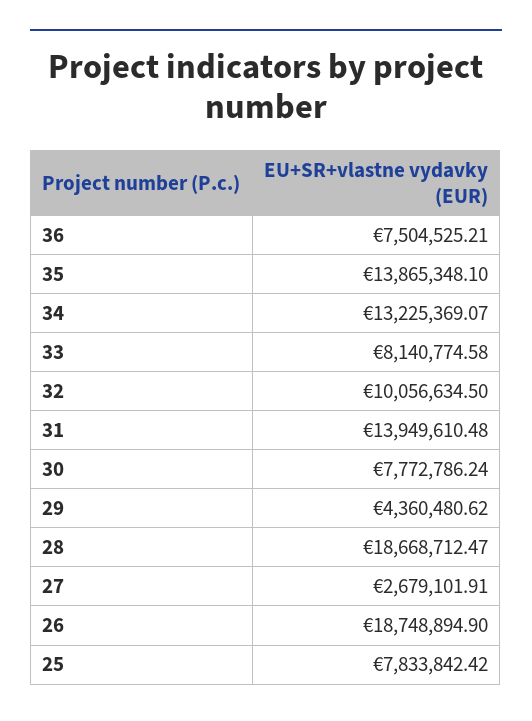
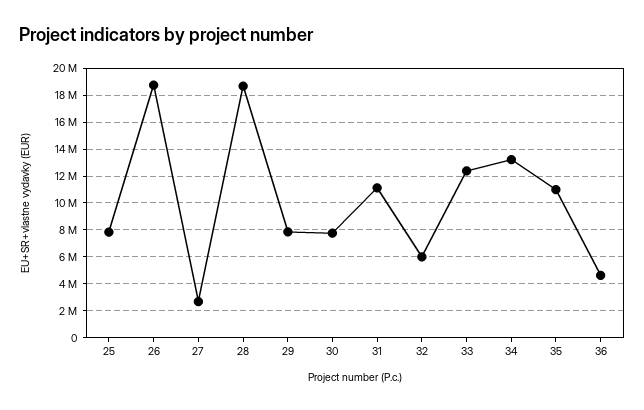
  {
-   "36": 7504525.21,
+   "36": 4500000,
-   "35": 13865348.1,
+   "35": 11000000,
    "34": 13225369.07,
-   "33": 8140774.58,
+   "33": 12500000,
-   "32": 10056634.5,
+   "32": 6000000,
-   "31": 13949610.48,
+   "31": 11000000,
    "30": 7772786.24,
-   "29": 4360480.62,
+   "29": 8000000,
    "28": 18668712.47,
    "27": 2679101.91,
    "26": 18748894.9,
    "25": 7833842.42
  }

